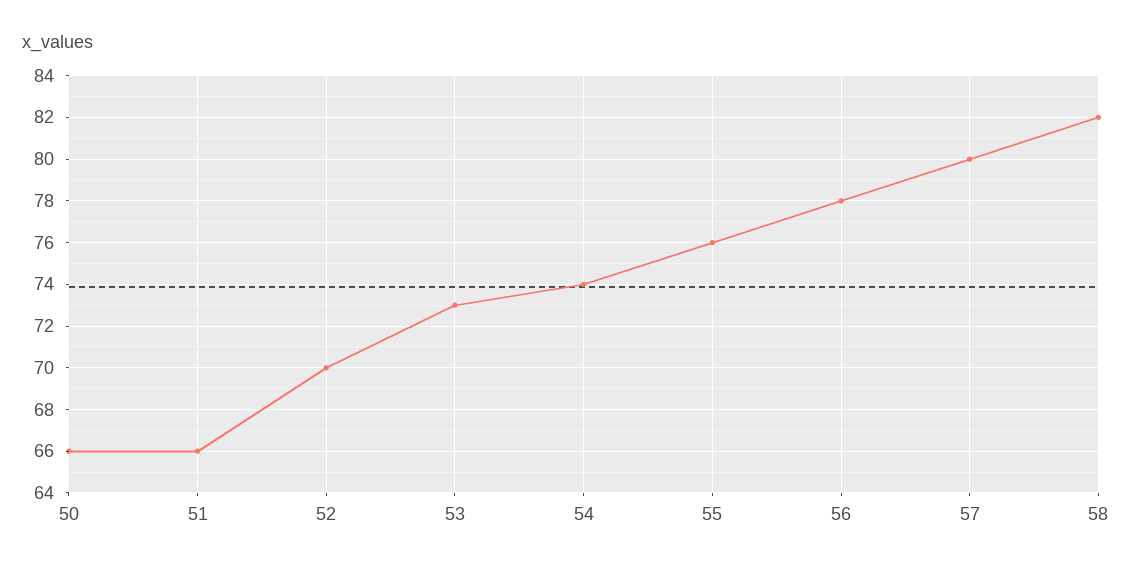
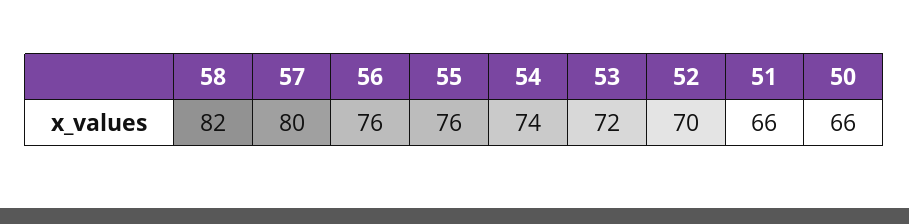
  {
    "50": 66,
    "51": 66,
    "52": 70,
-   "53": 73,
+   "53": 72,
    "54": 74,
    "55": 76,
-   "56": 78,
+   "56": 76,
    "57": 80,
    "58": 82
  }

